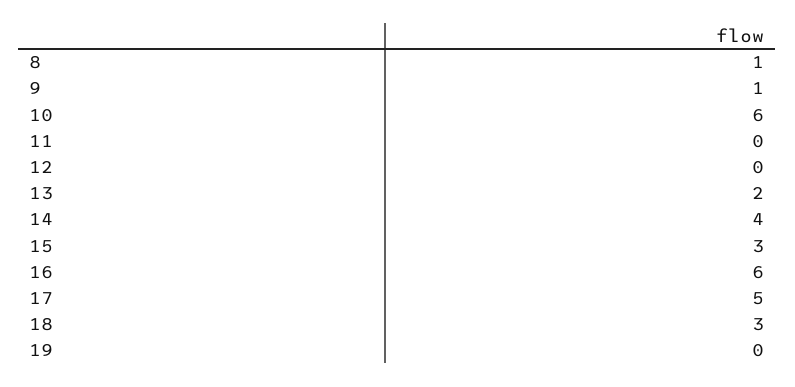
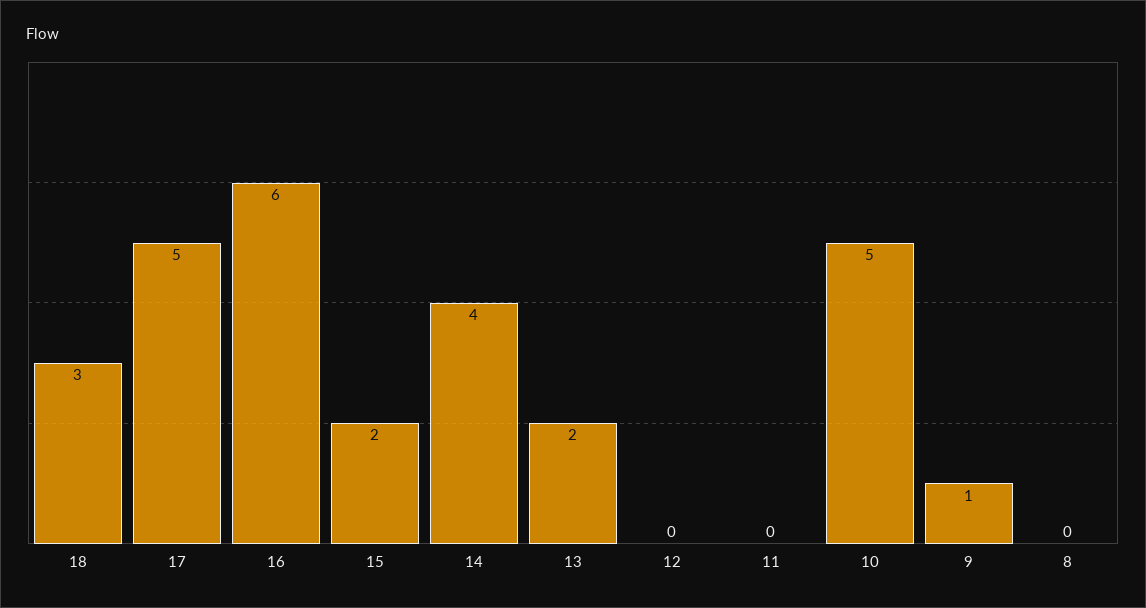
  {
-   "8": 1,
+   "8": 0,
    "9": 1,
-   "10": 6,
+   "10": 5,
    "11": 0,
    "12": 0,
    "13": 2,
    "14": 4,
-   "15": 3,
+   "15": 2,
    "16": 6,
    "17": 5,
-   "18": 3,
+   "18": 3
-   "19": 0
  }

